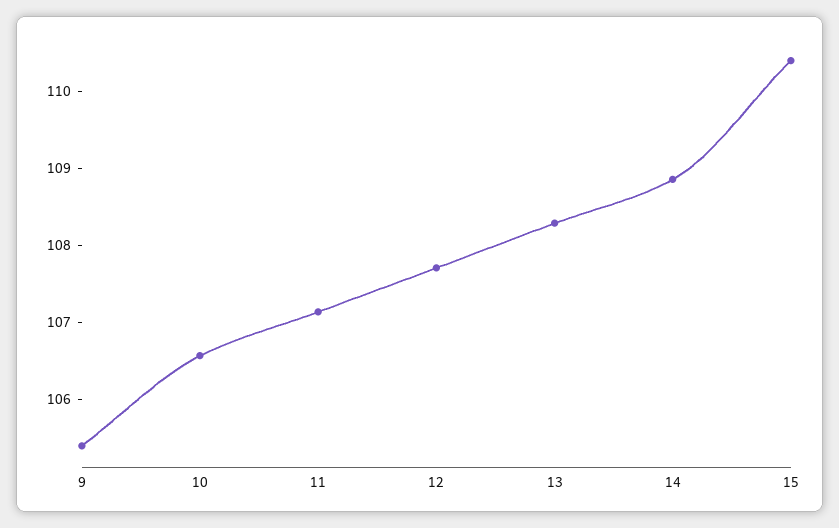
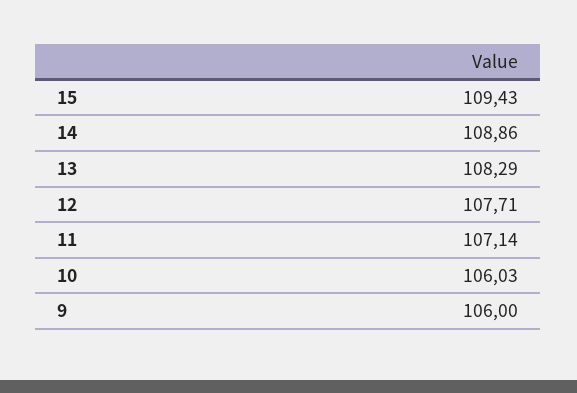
  {
-   "9": 105.4,
+   "9": 106,
-   "10": 106.6,
+   "10": 106.03,
    "11": 107.14,
    "12": 107.71,
    "13": 108.29,
    "14": 108.86,
-   "15": 110.4
+   "15": 109.43
  }

